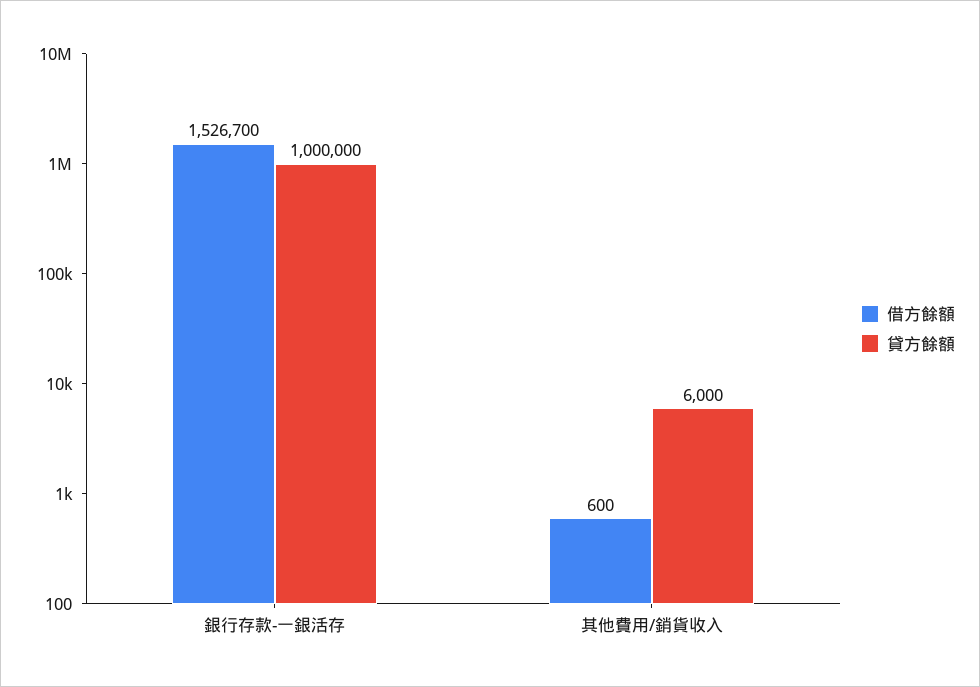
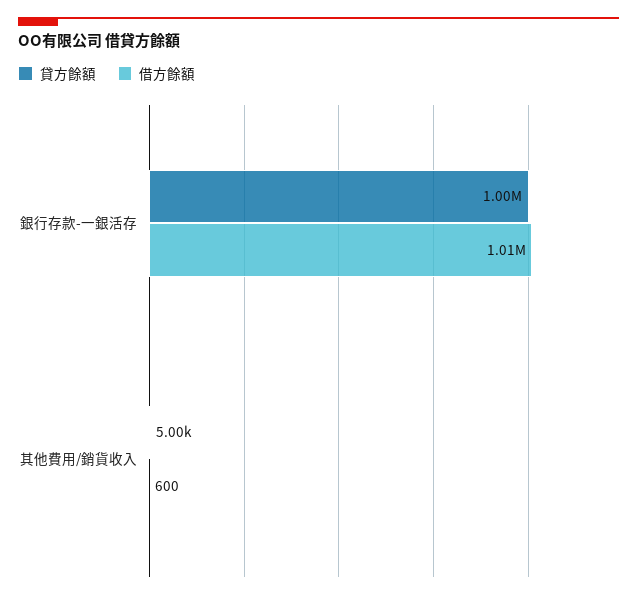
  {
    "借方餘額": {
-     "銀行存款-一銀活存": 1526700,
+     "銀行存款-一銀活存": 1010000,
      "其他費用/銷貨收入": 600
    },
    "貸方餘額": {
      "銀行存款-一銀活存": 1000000,
-     "其他費用/銷貨收入": 6000
+     "其他費用/銷貨收入": 5000
    }
  }

